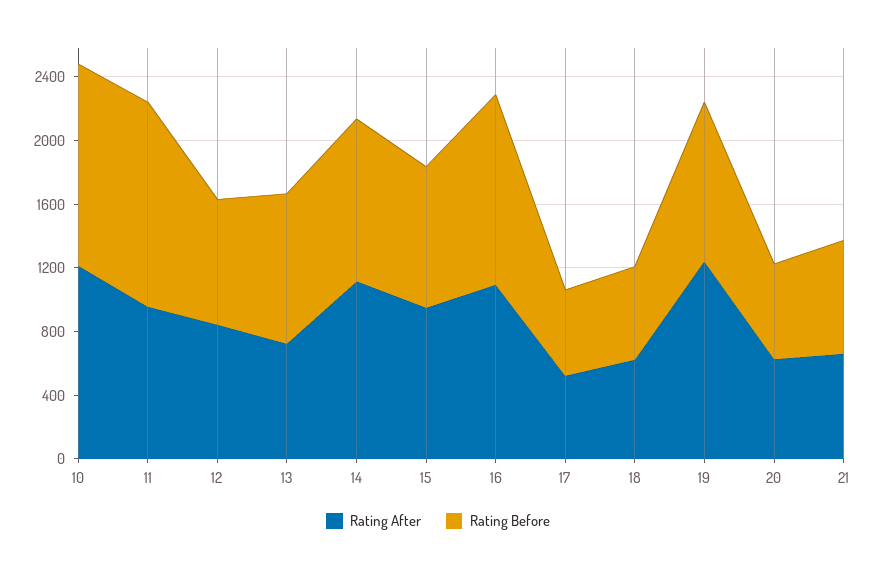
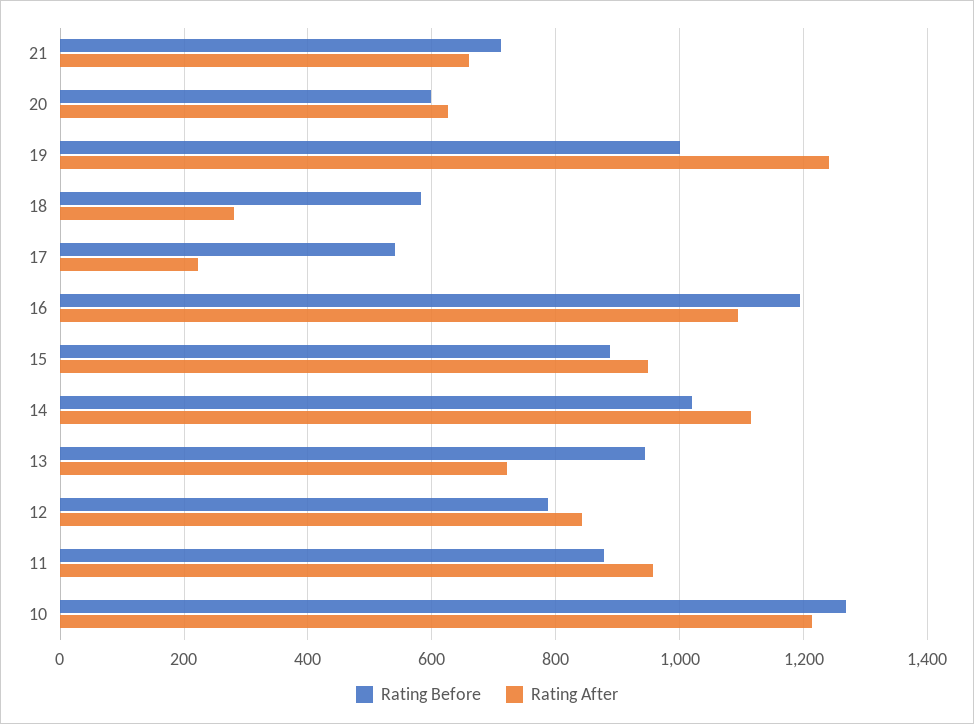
  {
    "Rating After": {
      "10": 1220,
      "11": 960,
      "12": 840,
      "13": 720,
      "14": 1120,
      "15": 940,
      "16": 1100,
-     "17": 500,
+     "17": 220,
-     "18": 600,
+     "18": 280,
      "19": 1240,
      "20": 620,
      "21": 660
    },
    "Rating Before": {
      "10": 1260,
-     "11": 1300,
+     "11": 880,
      "12": 780,
      "13": 940,
      "14": 1020,
      "15": 880,
      "16": 1200,
      "17": 540,
      "18": 580,
      "19": 1000,
      "20": 600,
      "21": 720
    }
  }

